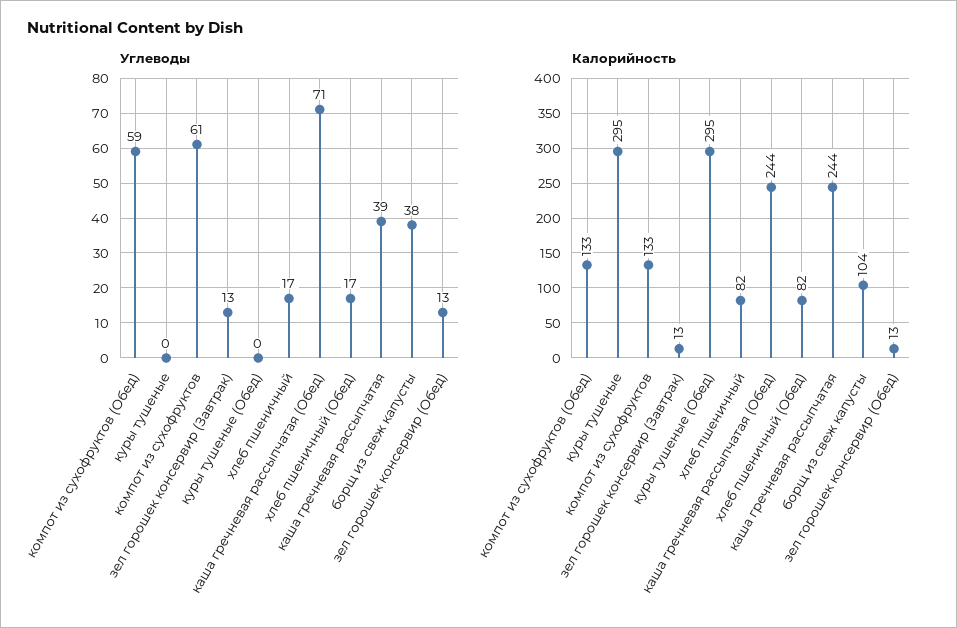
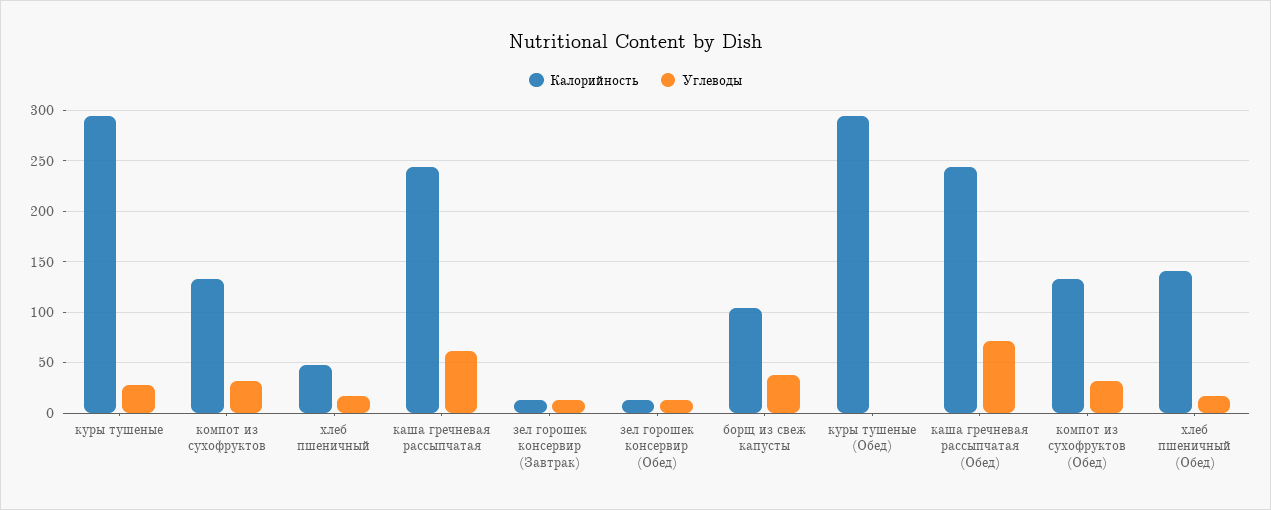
  {
    "Углеводы": {
-     "компот из сухофруктов (Обед)": 59,
+     "компот из сухофруктов (Обед)": 30,
-     "куры тушеные": 0,
+     "куры тушеные": 30,
-     "компот из сухофруктов": 61,
+     "компот из сухофруктов": 30,
      "зел горошек консервир (Завтрак)": 13,
      "куры тушеные (Обед)": 0,
      "хлеб пшеничный": 17,
      "каша гречневая рассыпчатая (Обед)": 71,
      "хлеб пшеничный (Обед)": 17,
-     "каша гречневая рассыпчатая": 39,
+     "каша гречневая рассыпчатая": 60,
      "борщ из свеж капусты": 38,
      "зел горошек консервир (Обед)": 13
    },
    "Калорийность": {
      "компот из сухофруктов (Обед)": 133,
      "куры тушеные": 295,
      "компот из сухофруктов": 133,
      "зел горошек консервир (Завтрак)": 13,
      "куры тушеные (Обед)": 295,
-     "хлеб пшеничный": 82,
+     "хлеб пшеничный": 50,
      "каша гречневая рассыпчатая (Обед)": 244,
-     "хлеб пшеничный (Обед)": 82,
+     "хлеб пшеничный (Обед)": 140,
      "каша гречневая рассыпчатая": 244,
      "борщ из свеж капусты": 104,
      "зел горошек консервир (Обед)": 13
    }
  }

